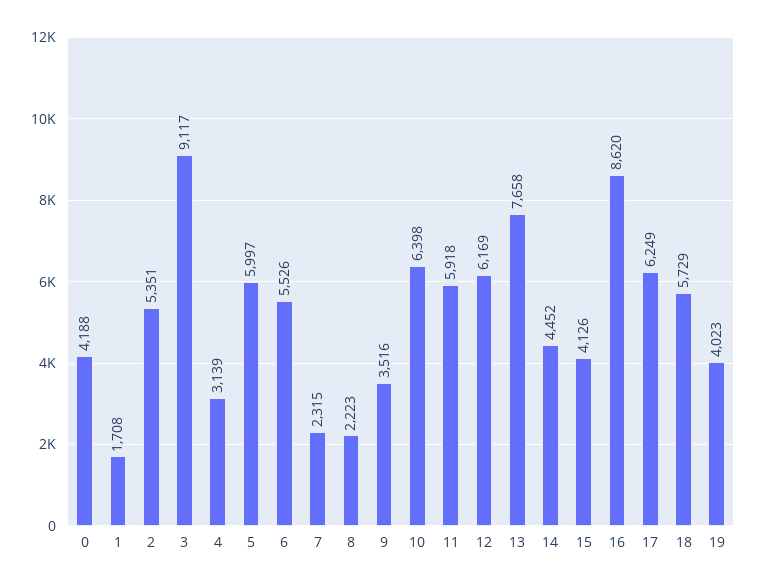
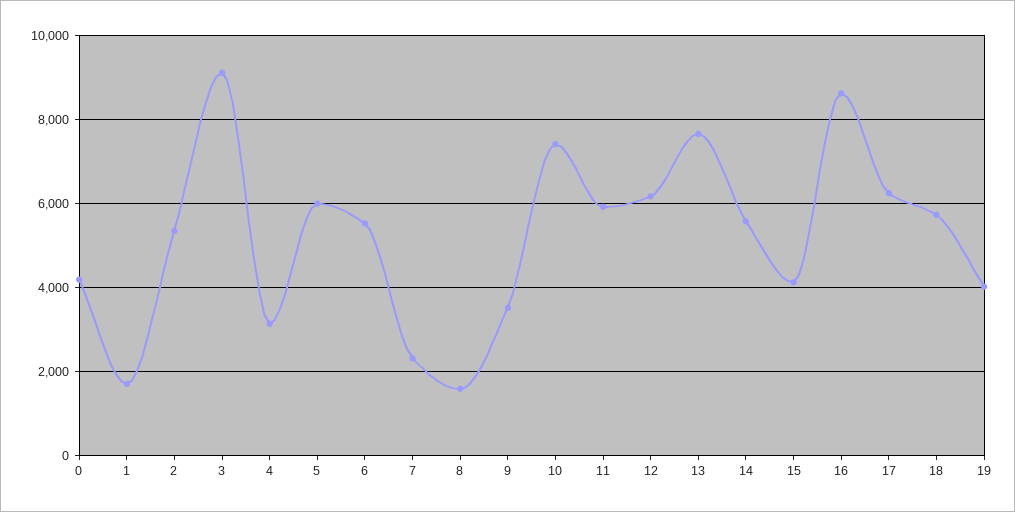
  {
    "0": 4188,
    "1": 1708,
    "2": 5351,
    "3": 9117,
    "4": 3139,
    "5": 5997,
    "6": 5526,
    "7": 2315,
-   "8": 2223,
+   "8": 1600,
    "9": 3516,
-   "10": 6398,
+   "10": 7400,
    "11": 5918,
    "12": 6169,
    "13": 7658,
-   "14": 4452,
+   "14": 5600,
    "15": 4126,
    "16": 8620,
    "17": 6249,
    "18": 5729,
    "19": 4023
  }

